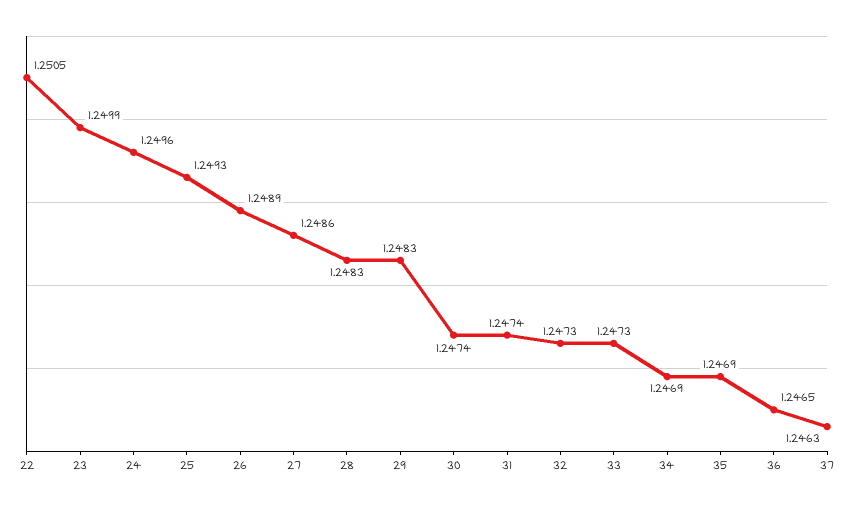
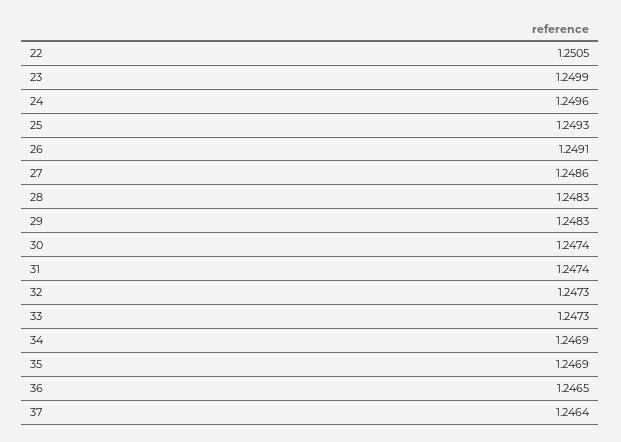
  {
    "22": 1.2505,
    "23": 1.2499,
    "24": 1.2496,
    "25": 1.2493,
-   "26": 1.2489,
+   "26": 1.2491,
    "27": 1.2486,
    "28": 1.2483,
    "29": 1.2483,
    "30": 1.2474,
    "31": 1.2474,
    "32": 1.2473,
    "33": 1.2473,
    "34": 1.2469,
    "35": 1.2469,
    "36": 1.2465,
-   "37": 1.2463
+   "37": 1.2464
  }

